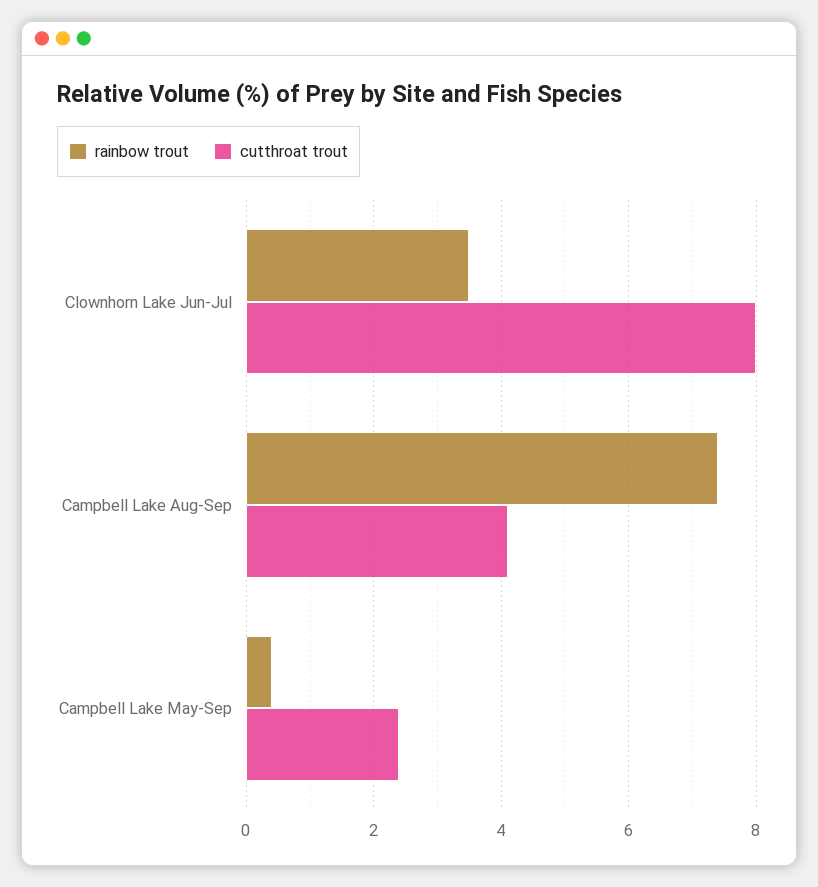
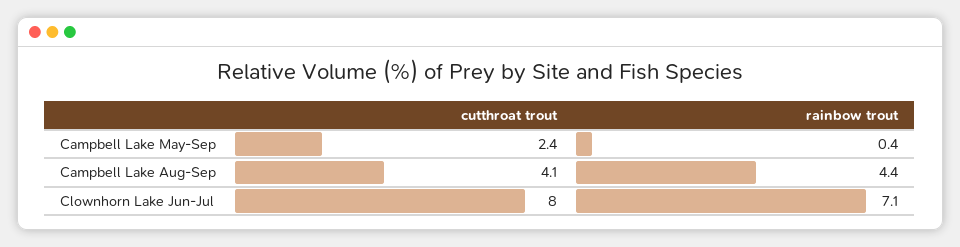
  {
    "rainbow trout": {
-     "Clownhorn Lake Jun-Jul": 3.5,
+     "Clownhorn Lake Jun-Jul": 7.1,
-     "Campbell Lake Aug-Sep": 7.5,
+     "Campbell Lake Aug-Sep": 4.4,
      "Campbell Lake May-Sep": 0.4
    },
    "cutthroat trout": {
      "Clownhorn Lake Jun-Jul": 8,
      "Campbell Lake Aug-Sep": 4.1,
      "Campbell Lake May-Sep": 2.4
    }
  }

